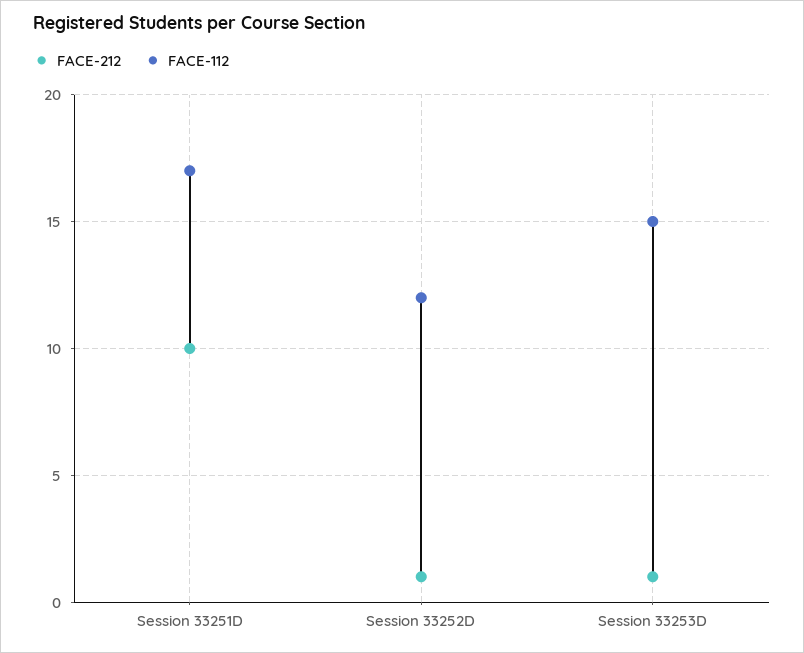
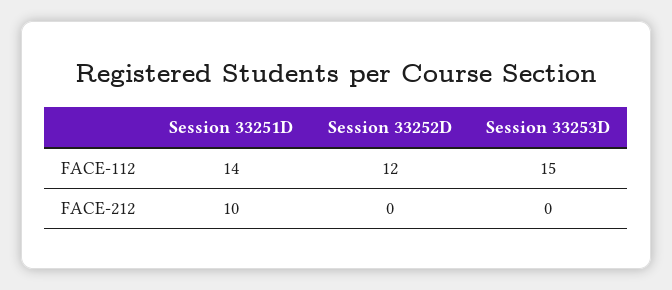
  {
    "FACE-212": {
      "Session 33251D": 10,
-     "Session 33252D": 1,
+     "Session 33252D": 0,
-     "Session 33253D": 1
+     "Session 33253D": 0
    },
    "FACE-112": {
-     "Session 33251D": 17,
+     "Session 33251D": 14,
      "Session 33252D": 12,
      "Session 33253D": 15
    }
  }

